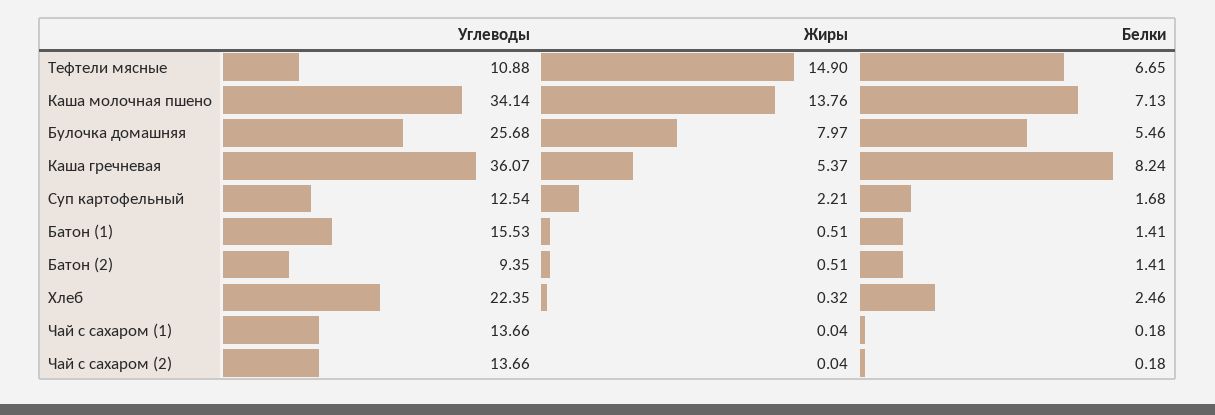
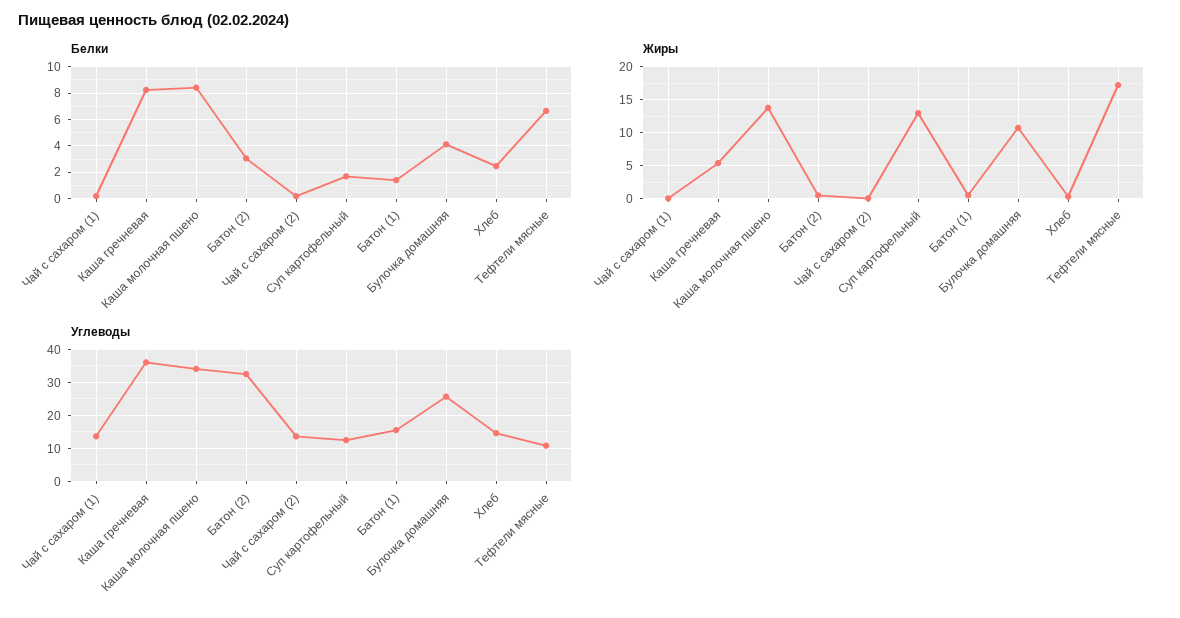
  {
    "Углеводы": {
      "Тефтели мясные": 10.88,
      "Каша молочная пшено": 34.14,
      "Булочка домашняя": 25.68,
      "Каша гречневая": 36.07,
      "Суп картофельный": 12.54,
      "Батон (1)": 15.53,
-     "Батон (2)": 9.35,
+     "Батон (2)": 32,
-     "Хлеб": 22.35,
+     "Хлеб": 14,
      "Чай с сахаром (1)": 13.66,
      "Чай с сахаром (2)": 13.66
    },
    "Жиры": {
-     "Тефтели мясные": 14.9,
+     "Тефтели мясные": 17,
      "Каша молочная пшено": 13.76,
-     "Булочка домашняя": 7.97,
+     "Булочка домашняя": 11,
      "Каша гречневая": 5.37,
-     "Суп картофельный": 2.21,
+     "Суп картофельный": 13,
      "Батон (1)": 0.51,
      "Батон (2)": 0.51,
      "Хлеб": 0.32,
      "Чай с сахаром (1)": 0.04,
      "Чай с сахаром (2)": 0.04
    },
    "Белки": {
      "Тефтели мясные": 6.65,
-     "Каша молочная пшено": 7.13,
+     "Каша молочная пшено": 8.5,
-     "Булочка домашняя": 5.46,
+     "Булочка домашняя": 4,
      "Каша гречневая": 8.24,
      "Суп картофельный": 1.68,
      "Батон (1)": 1.41,
-     "Батон (2)": 1.41,
+     "Батон (2)": 3,
      "Хлеб": 2.46,
      "Чай с сахаром (1)": 0.18,
      "Чай с сахаром (2)": 0.18
    }
  }

